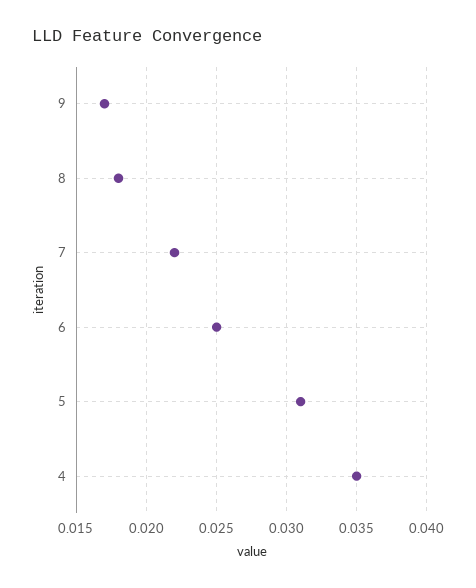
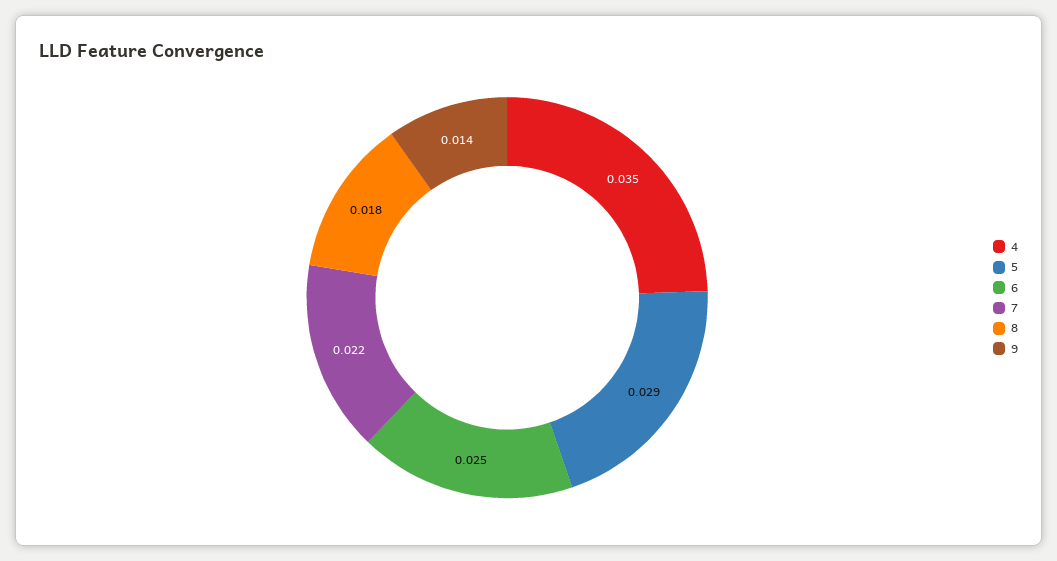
  {
-   "9": 0.017,
+   "9": 0.014,
    "8": 0.018,
    "7": 0.022,
    "6": 0.025,
-   "5": 0.031,
+   "5": 0.029,
    "4": 0.035
  }

